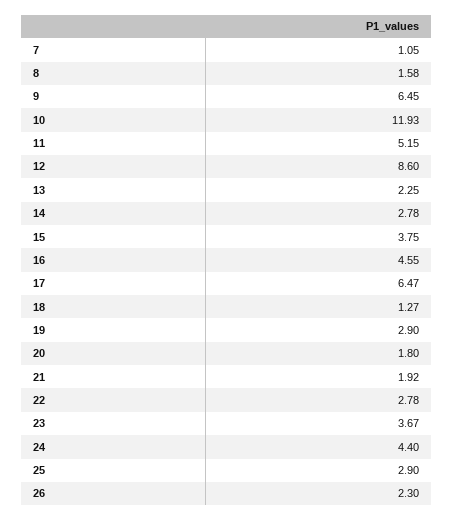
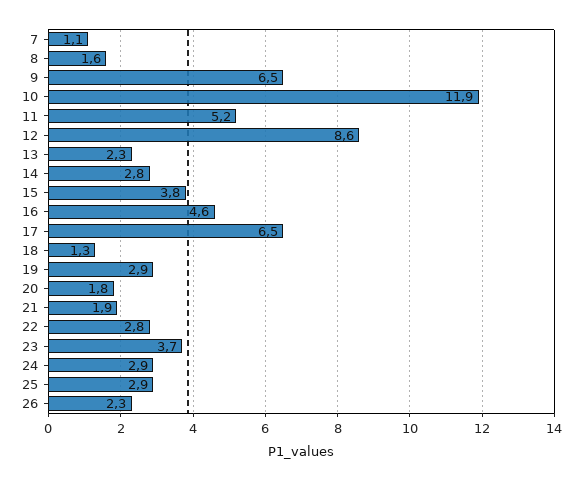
  {
    "7": 1.05,
    "8": 1.58,
    "9": 6.45,
    "10": 11.93,
    "11": 5.15,
    "12": 8.6,
    "13": 2.25,
    "14": 2.78,
    "15": 3.75,
    "16": 4.55,
    "17": 6.47,
    "18": 1.27,
    "19": 2.9,
    "20": 1.8,
    "21": 1.92,
    "22": 2.78,
    "23": 3.67,
-   "24": 4.4,
+   "24": 2.9,
    "25": 2.9,
    "26": 2.3
  }

